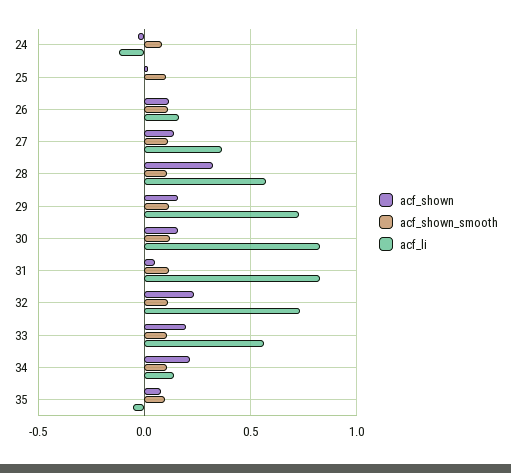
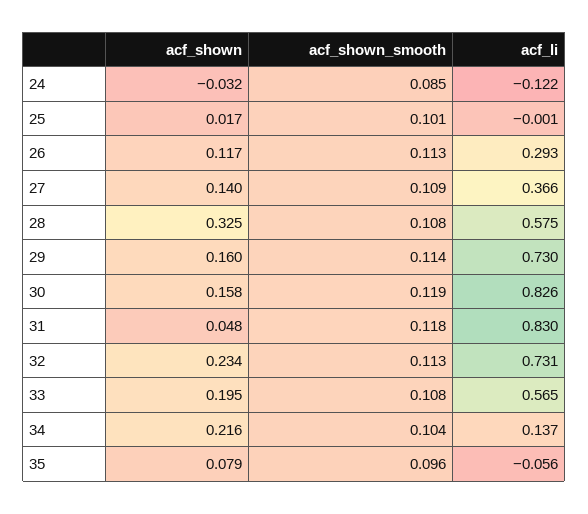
  {
    "acf_shown": {
      "24": -0.032,
      "25": 0.017,
      "26": 0.117,
      "27": 0.14,
      "28": 0.325,
      "29": 0.16,
      "30": 0.158,
      "31": 0.048,
      "32": 0.234,
      "33": 0.195,
      "34": 0.216,
      "35": 0.079
    },
    "acf_shown_smooth": {
      "24": 0.085,
      "25": 0.101,
      "26": 0.113,
      "27": 0.109,
      "28": 0.108,
      "29": 0.114,
      "30": 0.119,
      "31": 0.118,
      "32": 0.113,
      "33": 0.108,
      "34": 0.104,
      "35": 0.096
    },
    "acf_li": {
      "24": -0.122,
      "25": -0.001,
-     "26": 0.15,
+     "26": 0.293,
      "27": 0.366,
      "28": 0.575,
      "29": 0.73,
      "30": 0.826,
      "31": 0.83,
      "32": 0.731,
      "33": 0.565,
      "34": 0.137,
      "35": -0.056
    }
  }

